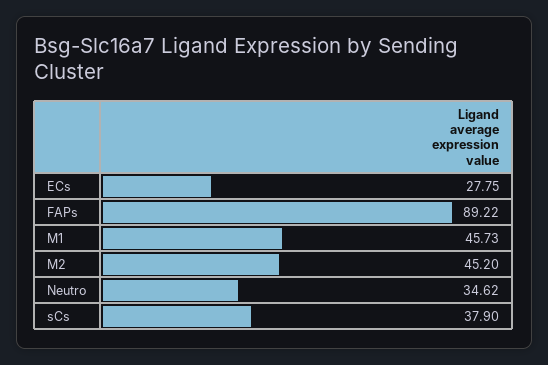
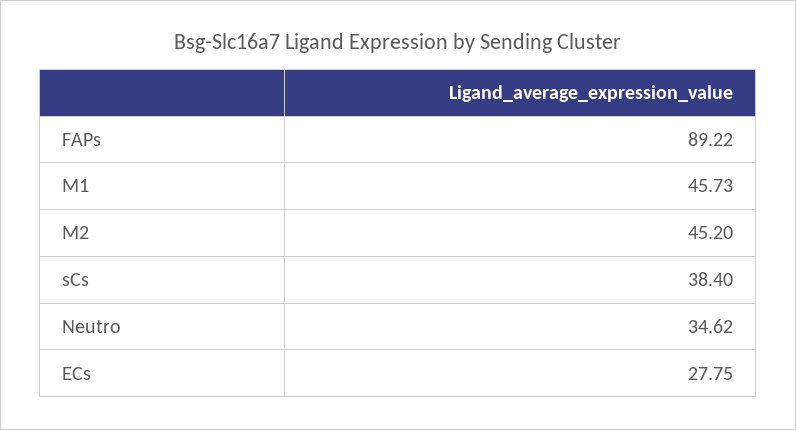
  {
    "ECs": 27.75,
    "FAPs": 89.22,
    "M1": 45.73,
    "M2": 45.2,
    "Neutro": 34.62,
-   "sCs": 37.9
+   "sCs": 38.4
  }

